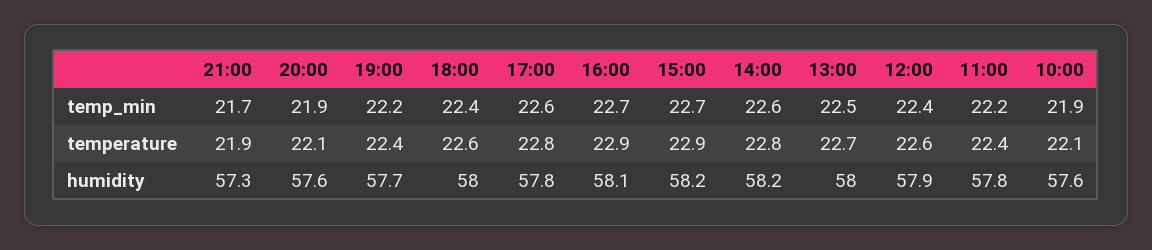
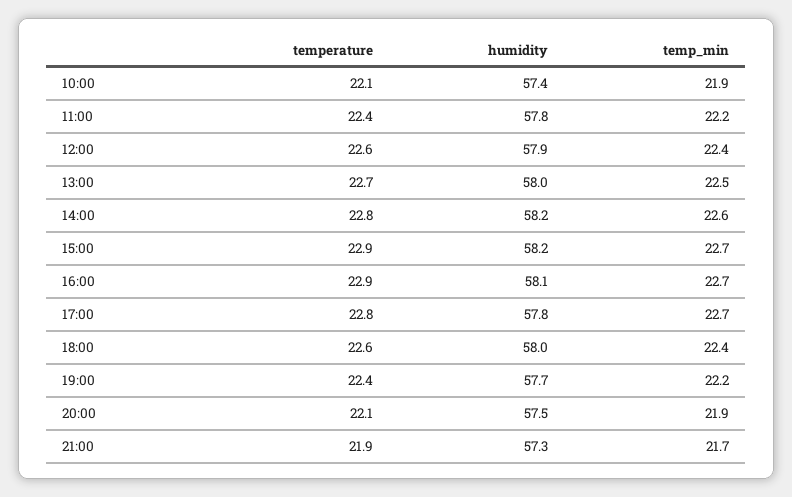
  {
    "21:00": {
      "temp_min": 21.7,
      "temperature": 21.9,
      "humidity": 57.3
    },
    "20:00": {
      "temp_min": 21.9,
      "temperature": 22.1,
-     "humidity": 57.6
+     "humidity": 57.5
    },
    "19:00": {
      "temp_min": 22.2,
      "temperature": 22.4,
      "humidity": 57.7
    },
    "18:00": {
      "temp_min": 22.4,
      "temperature": 22.6,
      "humidity": 58
    },
    "17:00": {
-     "temp_min": 22.6,
+     "temp_min": 22.7,
      "temperature": 22.8,
      "humidity": 57.8
    },
    "16:00": {
      "temp_min": 22.7,
      "temperature": 22.9,
      "humidity": 58.1
    },
    "15:00": {
      "temp_min": 22.7,
      "temperature": 22.9,
      "humidity": 58.2
    },
    "14:00": {
      "temp_min": 22.6,
      "temperature": 22.8,
      "humidity": 58.2
    },
    "13:00": {
      "temp_min": 22.5,
      "temperature": 22.7,
      "humidity": 58
    },
    "12:00": {
      "temp_min": 22.4,
      "temperature": 22.6,
      "humidity": 57.9
    },
    "11:00": {
      "temp_min": 22.2,
      "temperature": 22.4,
      "humidity": 57.8
    },
    "10:00": {
      "temp_min": 21.9,
      "temperature": 22.1,
-     "humidity": 57.6
+     "humidity": 57.4
    }
  }

